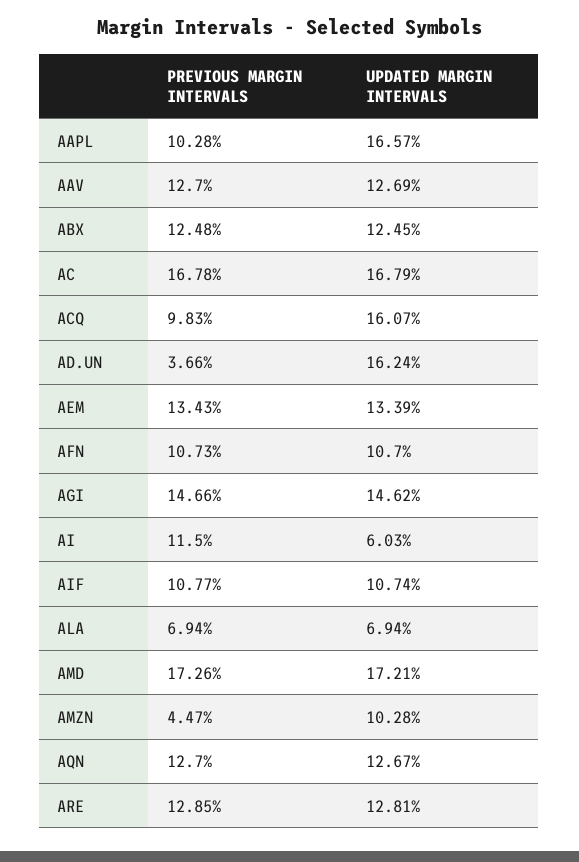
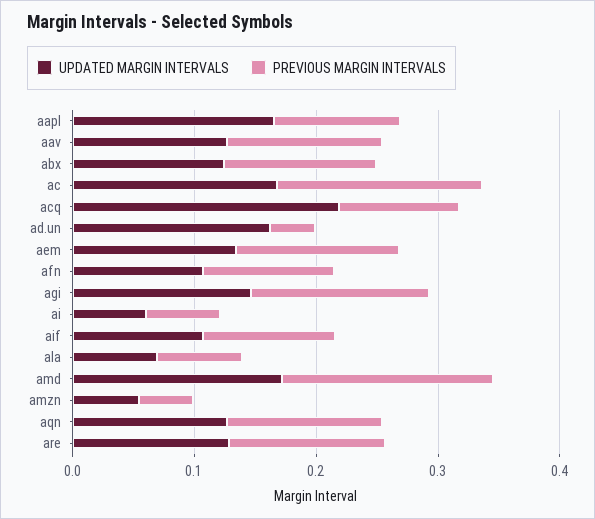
  {
    "PREVIOUS MARGIN INTERVALS": {
      "AAPL": 0.1028,
      "AAV": 0.127,
      "ABX": 0.1248,
      "AC": 0.1678,
      "ACQ": 0.0983,
      "AD.UN": 0.0366,
      "AEM": 0.1343,
      "AFN": 0.1073,
      "AGI": 0.1466,
-     "AI": 0.115,
+     "AI": 0.06,
      "AIF": 0.1077,
      "ALA": 0.0694,
      "AMD": 0.1726,
      "AMZN": 0.0447,
      "AQN": 0.127,
      "ARE": 0.1285
    },
    "UPDATED MARGIN INTERVALS": {
      "AAPL": 0.1657,
      "AAV": 0.1269,
      "ABX": 0.1245,
      "AC": 0.1679,
-     "ACQ": 0.1607,
+     "ACQ": 0.22,
      "AD.UN": 0.1624,
      "AEM": 0.1339,
      "AFN": 0.107,
      "AGI": 0.1462,
      "AI": 0.0603,
      "AIF": 0.1074,
      "ALA": 0.0694,
      "AMD": 0.1721,
-     "AMZN": 0.1028,
+     "AMZN": 0.06,
      "AQN": 0.1267,
      "ARE": 0.1281
    }
  }

